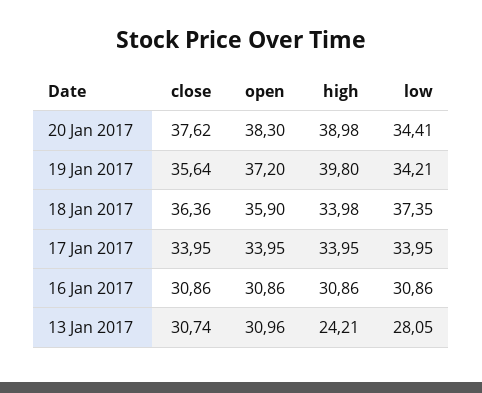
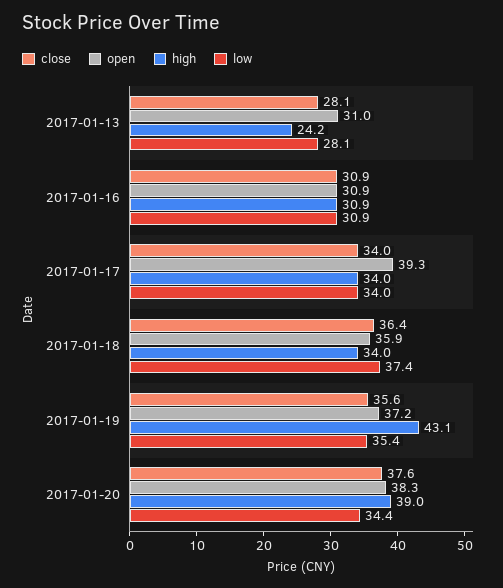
  {
    "close": {
      "20 Jan 2017": 37.62,
      "19 Jan 2017": 35.64,
      "18 Jan 2017": 36.36,
      "17 Jan 2017": 33.95,
      "16 Jan 2017": 30.86,
-     "13 Jan 2017": 30.74
+     "13 Jan 2017": 28.1
    },
    "open": {
      "20 Jan 2017": 38.3,
      "19 Jan 2017": 37.2,
      "18 Jan 2017": 35.9,
-     "17 Jan 2017": 33.95,
+     "17 Jan 2017": 39.3,
      "16 Jan 2017": 30.86,
      "13 Jan 2017": 30.96
    },
    "high": {
      "20 Jan 2017": 38.98,
-     "19 Jan 2017": 39.8,
+     "19 Jan 2017": 43.1,
      "18 Jan 2017": 33.98,
      "17 Jan 2017": 33.95,
      "16 Jan 2017": 30.86,
      "13 Jan 2017": 24.21
    },
    "low": {
      "20 Jan 2017": 34.41,
-     "19 Jan 2017": 34.21,
+     "19 Jan 2017": 35.4,
      "18 Jan 2017": 37.35,
      "17 Jan 2017": 33.95,
      "16 Jan 2017": 30.86,
      "13 Jan 2017": 28.05
    }
  }

